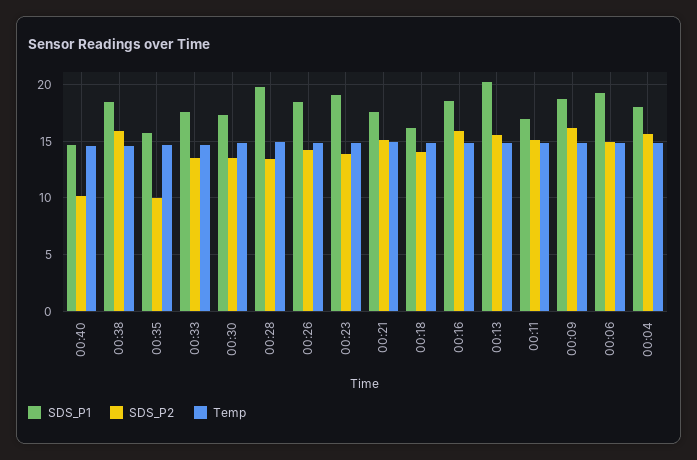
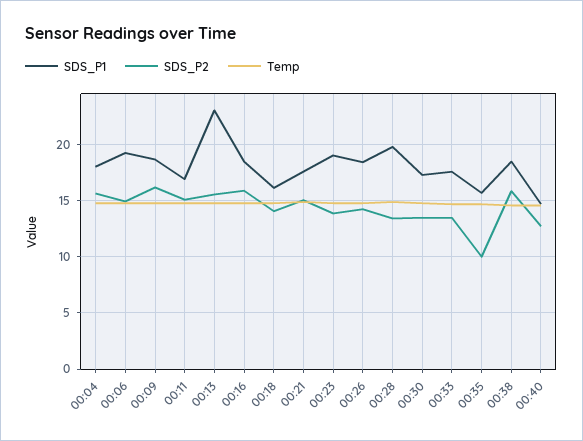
  {
    "SDS_P1": {
      "00:40": 15,
      "00:38": 18,
      "00:35": 16,
      "00:33": 18,
      "00:30": 17,
      "00:28": 20,
      "00:26": 18,
      "00:23": 19,
      "00:21": 18,
      "00:18": 16,
      "00:16": 19,
-     "00:13": 20,
+     "00:13": 23,
      "00:11": 17,
      "00:09": 19,
      "00:06": 19,
      "00:04": 18
    },
    "SDS_P2": {
-     "00:40": 10,
+     "00:40": 13,
      "00:38": 16,
      "00:35": 10,
      "00:33": 13,
      "00:30": 14,
      "00:28": 13,
      "00:26": 14,
      "00:23": 14,
      "00:21": 15,
      "00:18": 14,
      "00:16": 16,
      "00:13": 16,
      "00:11": 15,
      "00:09": 16,
      "00:06": 15,
      "00:04": 16
    },
    "Temp": {
      "00:40": 15,
      "00:38": 15,
      "00:35": 15,
      "00:33": 15,
      "00:30": 15,
      "00:28": 15,
      "00:26": 15,
      "00:23": 15,
      "00:21": 15,
      "00:18": 15,
      "00:16": 15,
      "00:13": 15,
      "00:11": 15,
      "00:09": 15,
      "00:06": 15,
      "00:04": 15
    }
  }

